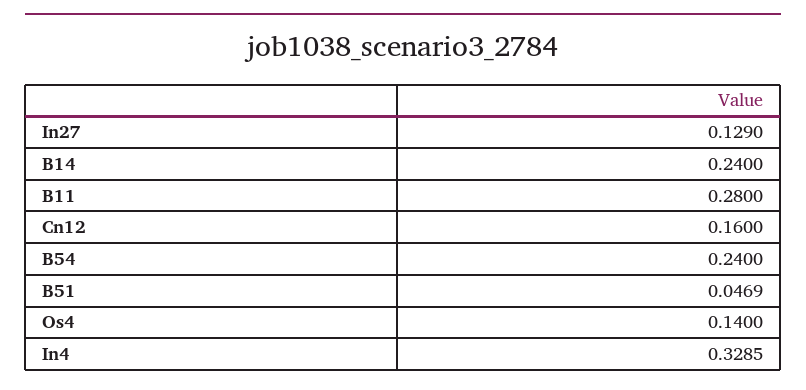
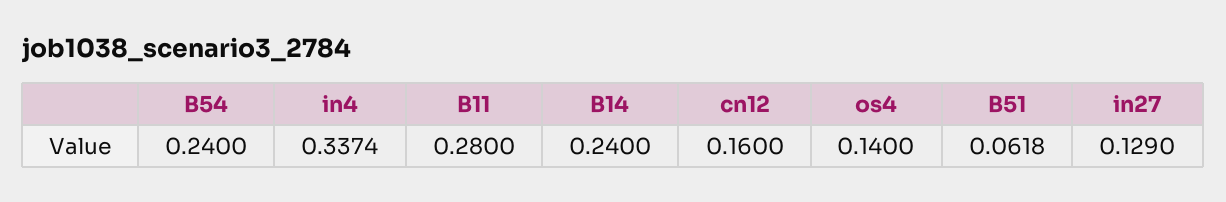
  {
    "In27": 0.129,
    "B14": 0.24,
    "B11": 0.28,
    "Cn12": 0.16,
    "B54": 0.24,
-   "B51": 0.0469,
+   "B51": 0.0618,
    "Os4": 0.14,
-   "In4": 0.3285
+   "In4": 0.3374
  }

